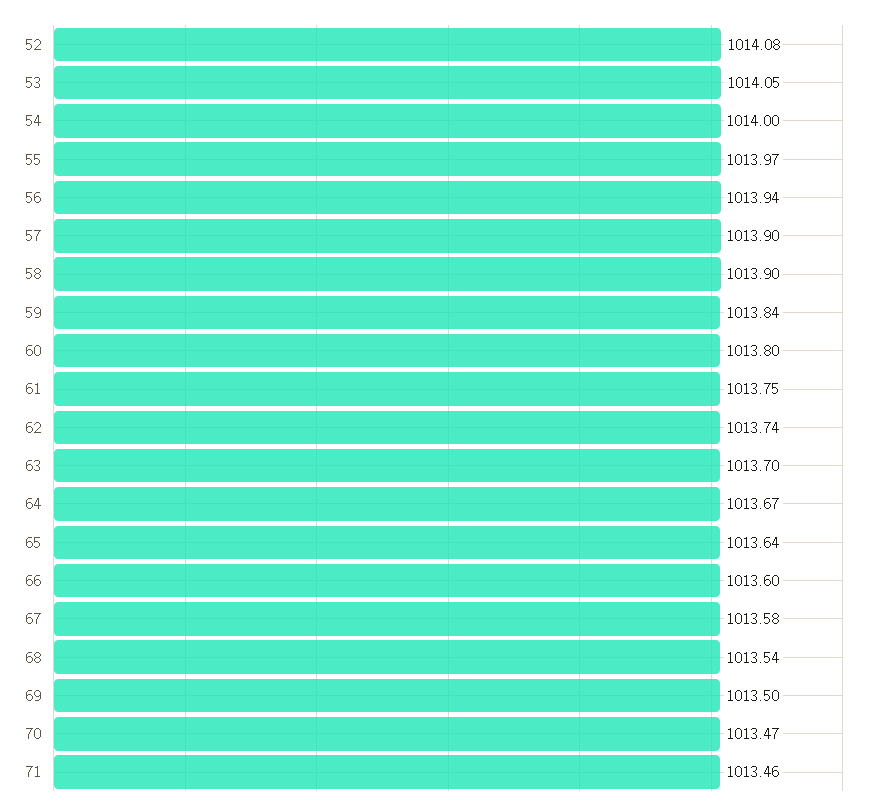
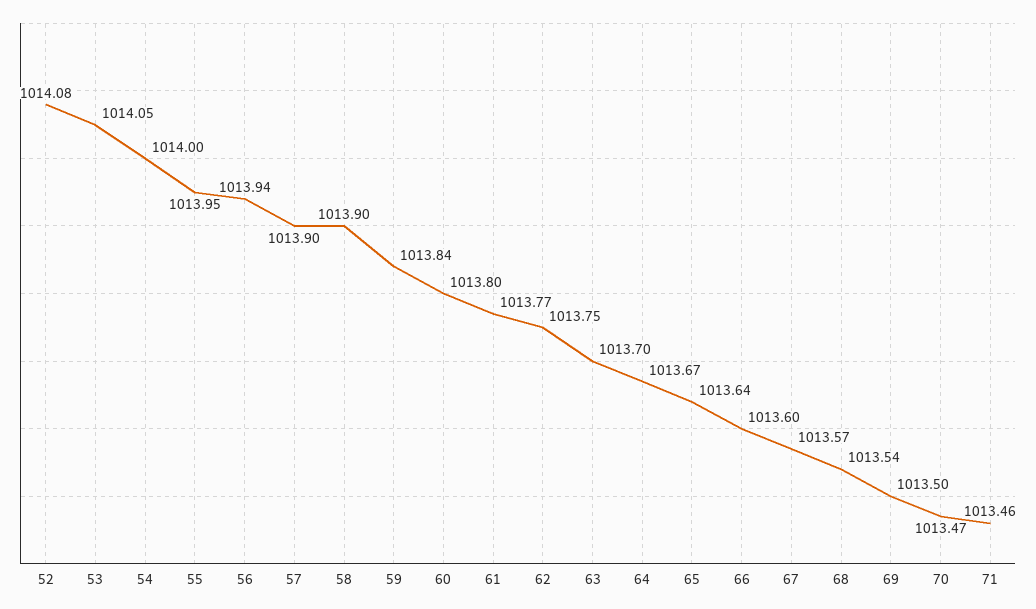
  {
    "52": 1014.08,
    "53": 1014.05,
    "54": 1014,
-   "55": 1013.97,
+   "55": 1013.95,
    "56": 1013.94,
    "57": 1013.9,
    "58": 1013.9,
    "59": 1013.84,
    "60": 1013.8,
-   "61": 1013.75,
+   "61": 1013.77,
-   "62": 1013.74,
+   "62": 1013.75,
    "63": 1013.7,
    "64": 1013.67,
    "65": 1013.64,
    "66": 1013.6,
-   "67": 1013.58,
+   "67": 1013.57,
    "68": 1013.54,
    "69": 1013.5,
    "70": 1013.47,
    "71": 1013.46
  }

